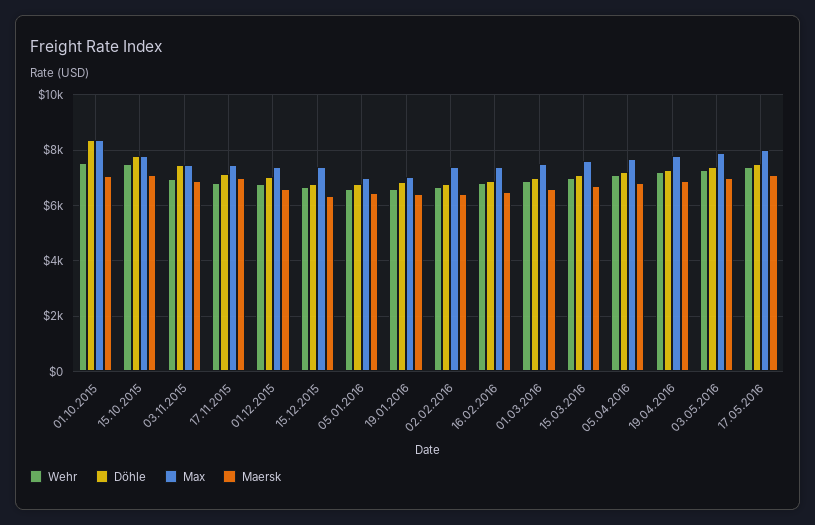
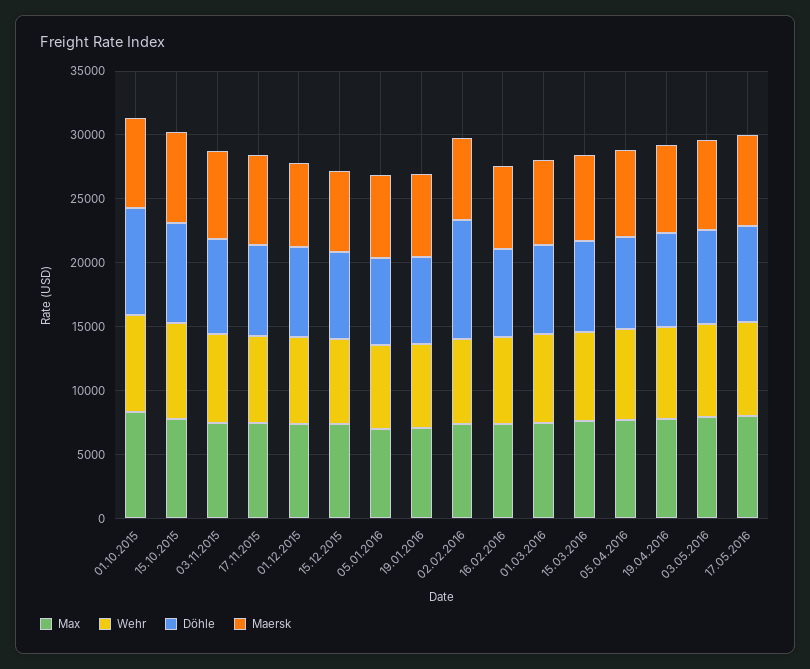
  {
    "Wehr": {
      "01.10.2015": 7500,
      "15.10.2015": 7500,
      "03.11.2015": 7000,
      "17.11.2015": 6750,
      "01.12.2015": 6750,
      "15.12.2015": 6750,
      "05.01.2016": 6500,
      "19.01.2016": 6500,
      "02.02.2016": 6750,
      "16.02.2016": 6750,
      "01.03.2016": 7000,
      "15.03.2016": 7000,
      "05.04.2016": 7000,
      "19.04.2016": 7250,
      "03.05.2016": 7250,
      "17.05.2016": 7500
    },
    "Döhle": {
      "01.10.2015": 8250,
      "15.10.2015": 7750,
      "03.11.2015": 7500,
      "17.11.2015": 7250,
      "01.12.2015": 7000,
      "15.12.2015": 6750,
      "05.01.2016": 6750,
      "19.01.2016": 6750,
-     "02.02.2016": 6750,
+     "02.02.2016": 9000,
      "16.02.2016": 7000,
      "01.03.2016": 7000,
      "15.03.2016": 7000,
      "05.04.2016": 7250,
      "19.04.2016": 7250,
      "03.05.2016": 7500,
      "17.05.2016": 7500
    },
    "Max": {
      "01.10.2015": 8250,
      "15.10.2015": 7750,
      "03.11.2015": 7500,
      "17.11.2015": 7500,
      "01.12.2015": 7500,
      "15.12.2015": 7500,
      "05.01.2016": 7000,
      "19.01.2016": 7000,
      "02.02.2016": 7500,
      "16.02.2016": 7500,
      "01.03.2016": 7500,
      "15.03.2016": 7500,
      "05.04.2016": 7750,
      "19.04.2016": 7750,
      "03.05.2016": 8000,
      "17.05.2016": 8000
    },
    "Maersk": {
      "01.10.2015": 7000,
      "15.10.2015": 7000,
      "03.11.2015": 7000,
      "17.11.2015": 7000,
      "01.12.2015": 6500,
      "15.12.2015": 6250,
      "05.01.2016": 6500,
      "19.01.2016": 6500,
      "02.02.2016": 6500,
      "16.02.2016": 6500,
      "01.03.2016": 6500,
      "15.03.2016": 6750,
      "05.04.2016": 6750,
      "19.04.2016": 7000,
      "03.05.2016": 7000,
      "17.05.2016": 7000
    }
  }

